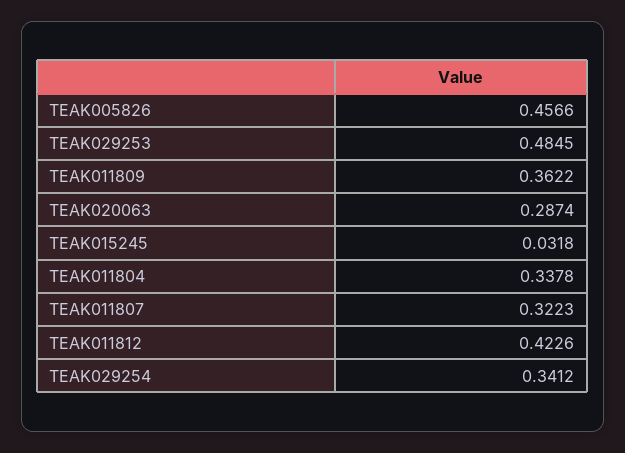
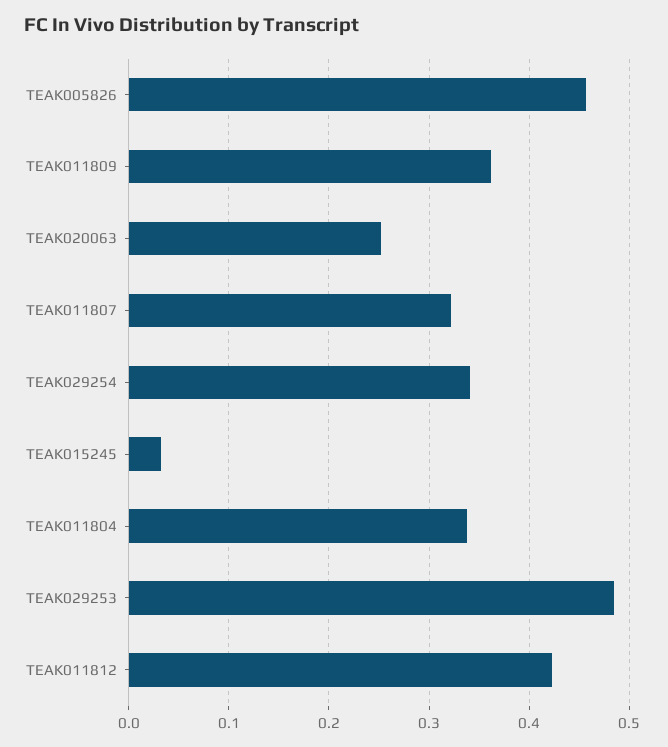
  {
    "TEAK005826": 0.4566,
    "TEAK029253": 0.4845,
    "TEAK011809": 0.3622,
-   "TEAK020063": 0.2874,
+   "TEAK020063": 0.25,
    "TEAK015245": 0.0318,
    "TEAK011804": 0.3378,
    "TEAK011807": 0.3223,
    "TEAK011812": 0.4226,
    "TEAK029254": 0.3412
  }

